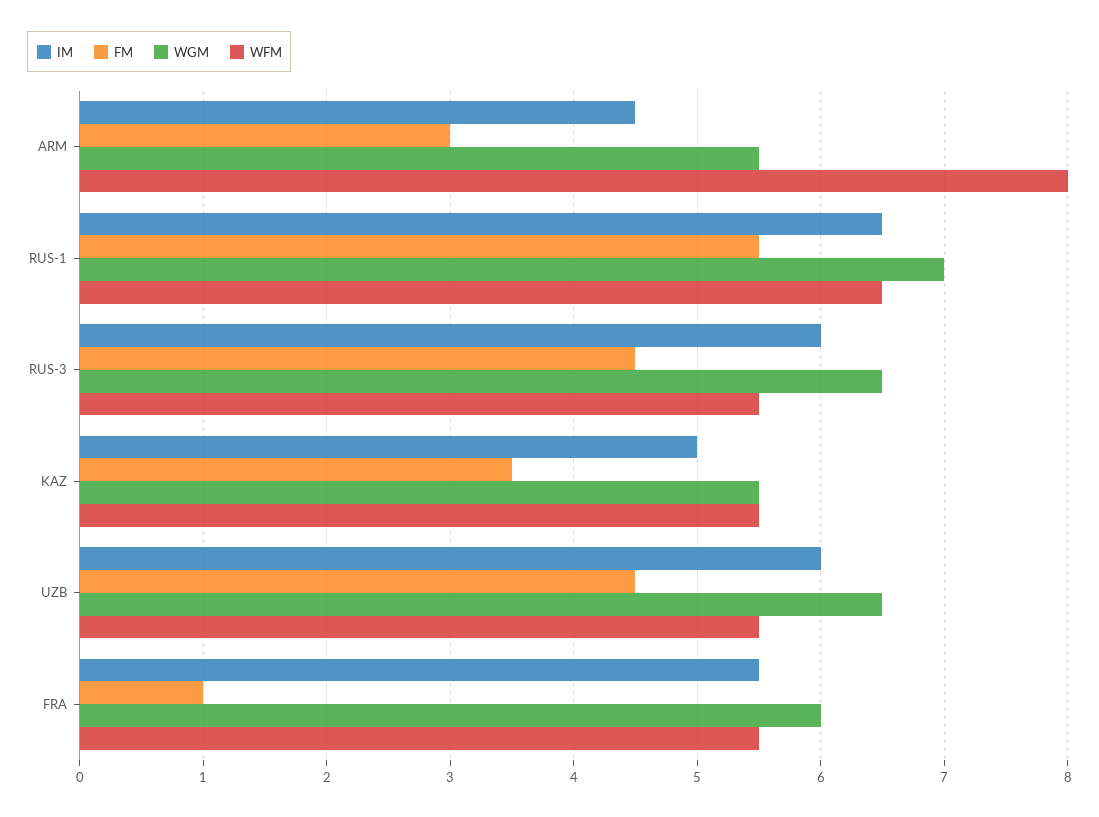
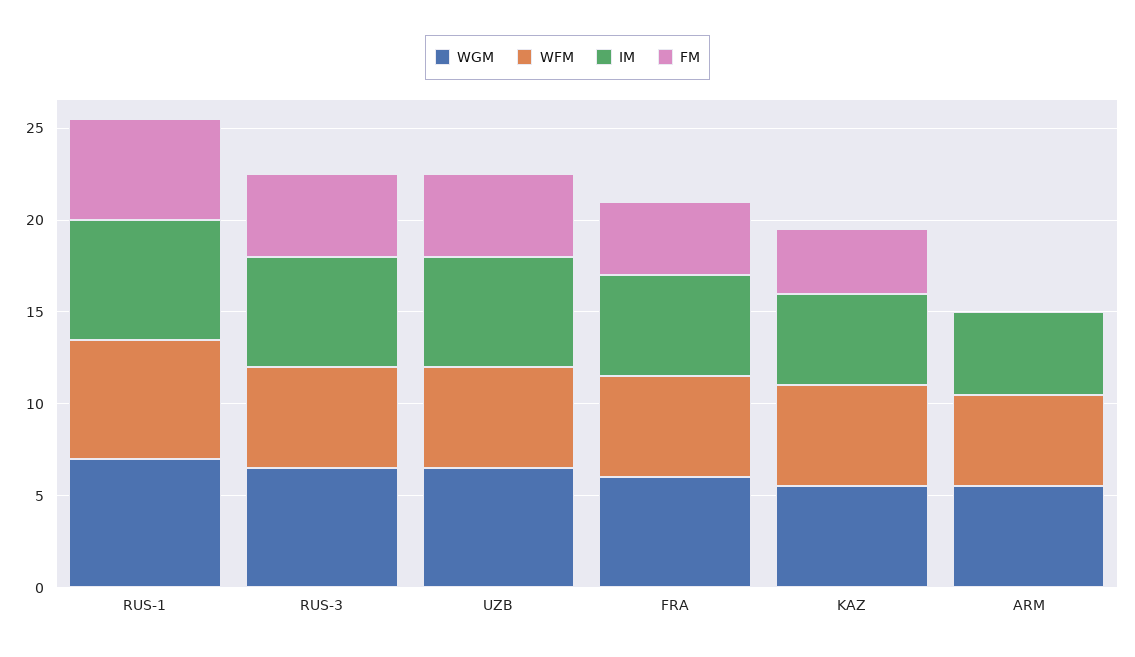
  {
    "IM": {
      "ARM": 4.5,
      "RUS-1": 6.5,
      "RUS-3": 6,
      "KAZ": 5,
      "UZB": 6,
      "FRA": 5.5
    },
    "FM": {
-     "ARM": 3,
+     "ARM": 0,
      "RUS-1": 5.5,
      "RUS-3": 4.5,
      "KAZ": 3.5,
      "UZB": 4.5,
-     "FRA": 1
+     "FRA": 4
    },
    "WGM": {
      "ARM": 5.5,
      "RUS-1": 7,
      "RUS-3": 6.5,
      "KAZ": 5.5,
      "UZB": 6.5,
      "FRA": 6
    },
    "WFM": {
-     "ARM": 8,
+     "ARM": 5,
      "RUS-1": 6.5,
      "RUS-3": 5.5,
      "KAZ": 5.5,
      "UZB": 5.5,
      "FRA": 5.5
    }
  }

